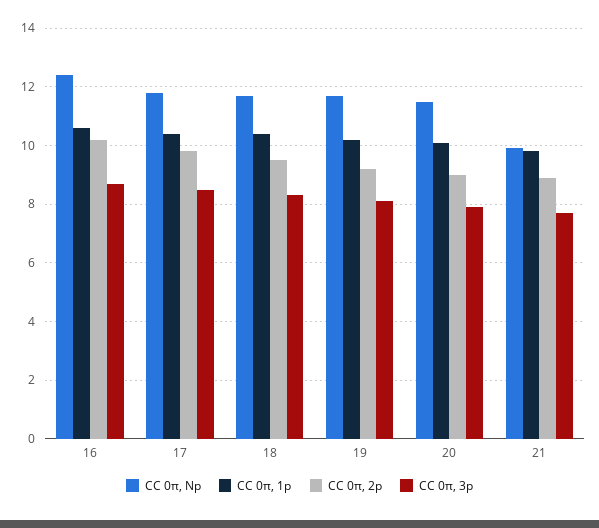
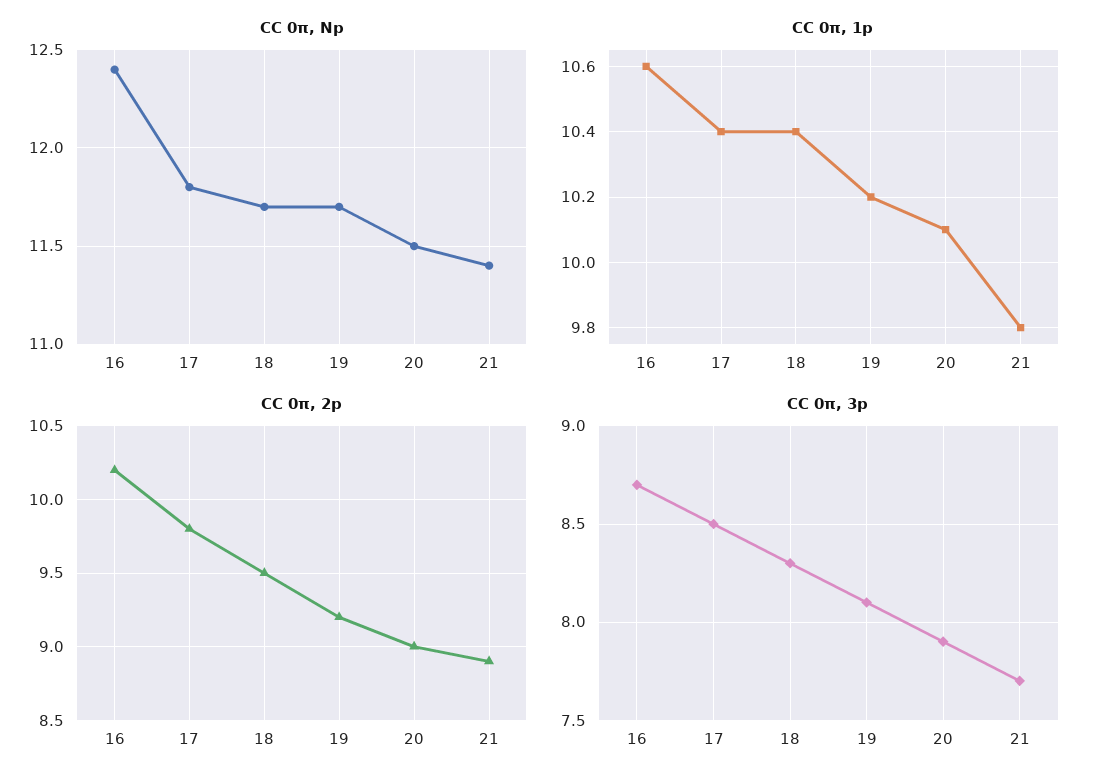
  {
    "CC 0π, Np": {
      "16": 12.4,
      "17": 11.8,
      "18": 11.7,
      "19": 11.7,
      "20": 11.5,
-     "21": 10
+     "21": 11.4
    },
    "CC 0π, 1p": {
      "16": 10.6,
      "17": 10.4,
      "18": 10.4,
      "19": 10.2,
      "20": 10.1,
      "21": 9.8
    },
    "CC 0π, 2p": {
      "16": 10.2,
      "17": 9.8,
      "18": 9.5,
      "19": 9.2,
      "20": 9,
      "21": 8.9
    },
    "CC 0π, 3p": {
      "16": 8.7,
      "17": 8.5,
      "18": 8.3,
      "19": 8.1,
      "20": 7.9,
      "21": 7.7
    }
  }

